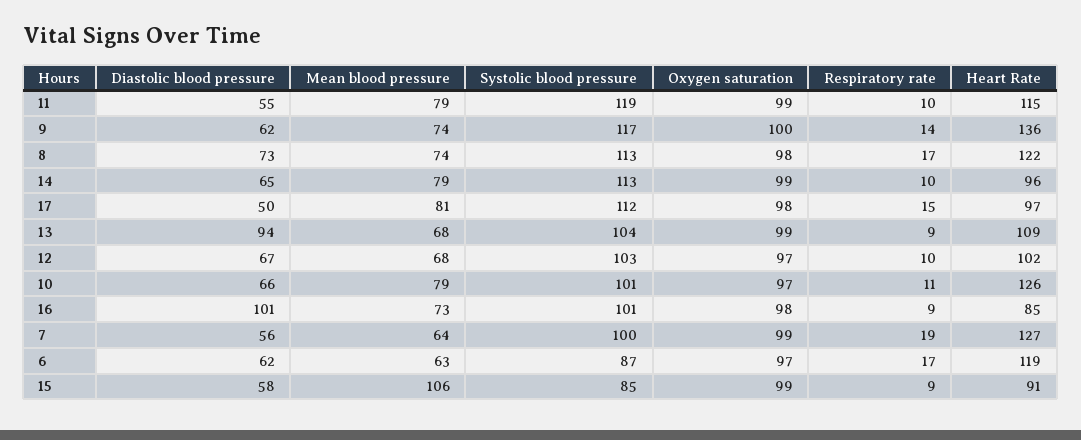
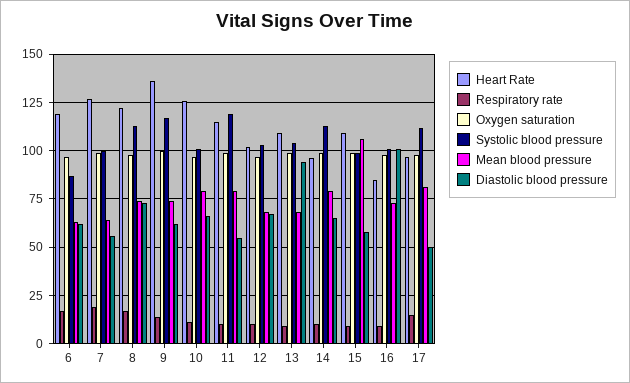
  {
    "Diastolic blood pressure": {
      "11": 55,
      "9": 62,
      "8": 73,
      "14": 65,
      "17": 50,
      "13": 94,
      "12": 67,
      "10": 66,
      "16": 101,
      "7": 56,
      "6": 62,
      "15": 58
    },
    "Mean blood pressure": {
      "11": 79,
      "9": 74,
      "8": 74,
      "14": 79,
      "17": 81,
      "13": 68,
      "12": 68,
      "10": 79,
      "16": 73,
      "7": 64,
      "6": 63,
      "15": 106
    },
    "Systolic blood pressure": {
      "11": 119,
      "9": 117,
      "8": 113,
      "14": 113,
      "17": 112,
      "13": 104,
      "12": 103,
      "10": 101,
      "16": 101,
      "7": 100,
      "6": 87,
-     "15": 85
+     "15": 100
    },
    "Oxygen saturation": {
      "11": 99,
      "9": 100,
      "8": 98,
      "14": 99,
      "17": 98,
      "13": 99,
      "12": 97,
      "10": 97,
      "16": 98,
      "7": 99,
      "6": 97,
      "15": 99
    },
    "Respiratory rate": {
      "11": 10,
      "9": 14,
      "8": 17,
      "14": 10,
      "17": 15,
      "13": 9,
      "12": 10,
      "10": 11,
      "16": 9,
      "7": 19,
      "6": 17,
      "15": 9
    },
    "Heart Rate": {
      "11": 115,
      "9": 136,
      "8": 122,
      "14": 96,
      "17": 97,
      "13": 109,
      "12": 102,
      "10": 126,
      "16": 85,
      "7": 127,
      "6": 119,
-     "15": 91
+     "15": 110
    }
  }

